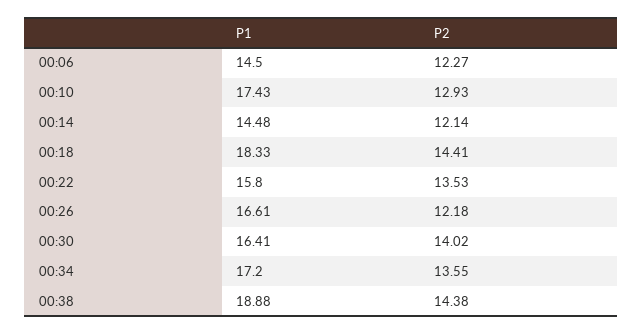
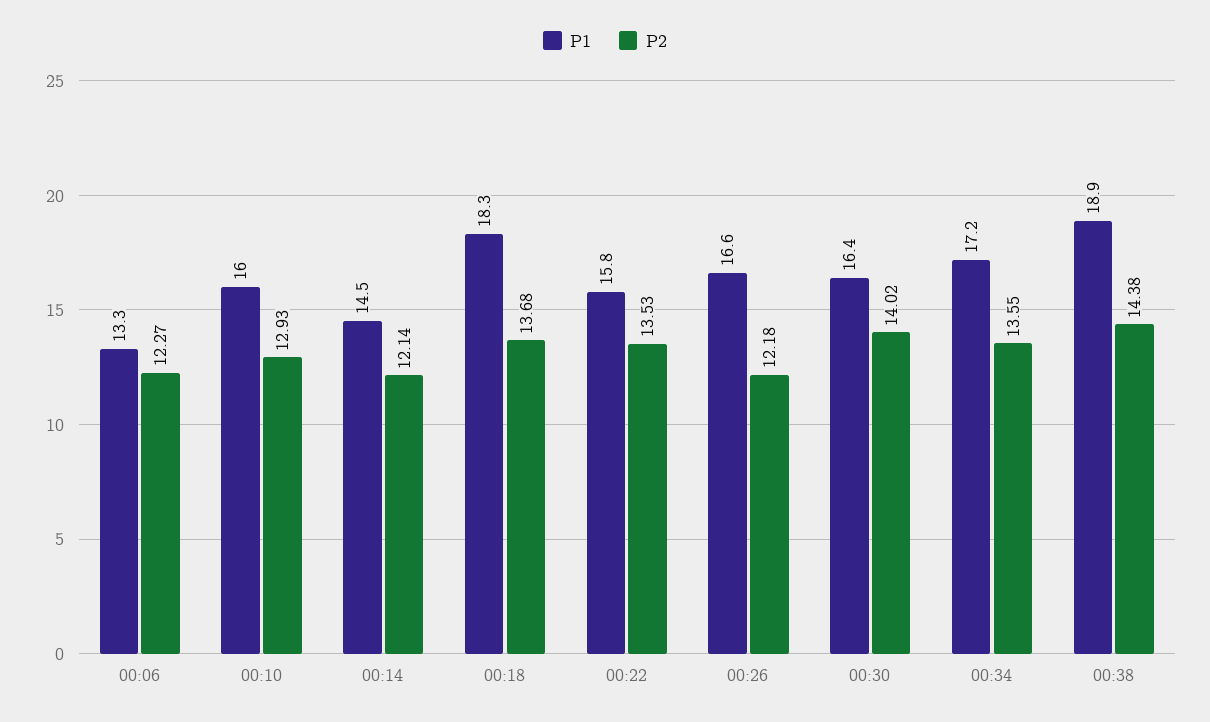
  {
    "P1": {
-     "00:06": 14.5,
+     "00:06": 13.3,
-     "00:10": 17.43,
+     "00:10": 16,
      "00:14": 14.48,
      "00:18": 18.33,
      "00:22": 15.8,
      "00:26": 16.61,
      "00:30": 16.41,
      "00:34": 17.2,
      "00:38": 18.88
    },
    "P2": {
      "00:06": 12.27,
      "00:10": 12.93,
      "00:14": 12.14,
-     "00:18": 14.41,
+     "00:18": 13.68,
      "00:22": 13.53,
      "00:26": 12.18,
      "00:30": 14.02,
      "00:34": 13.55,
      "00:38": 14.38
    }
  }

